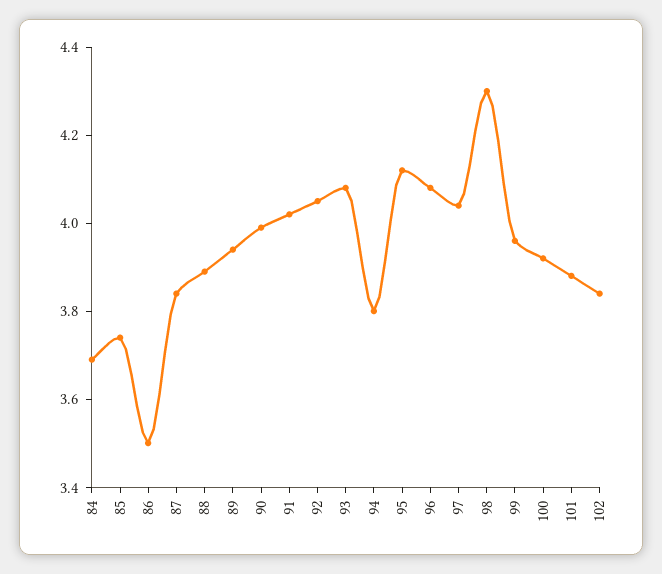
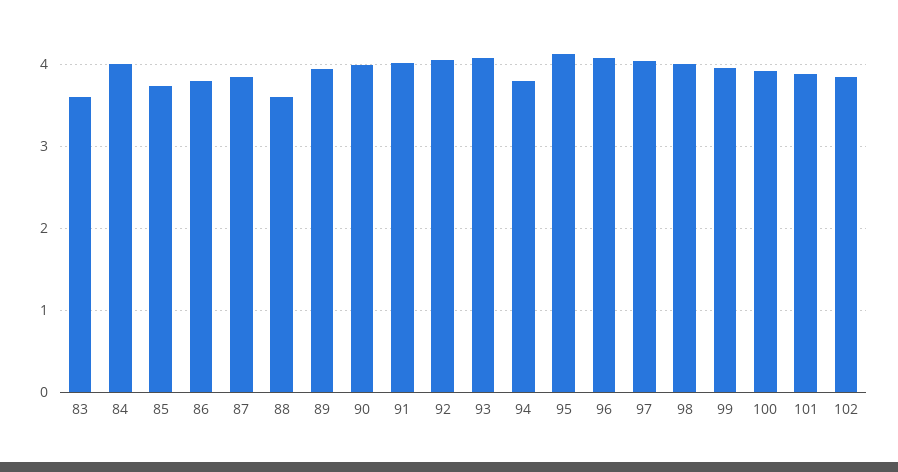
  {
-   "84": 3.7,
+   "84": 4,
    "85": 3.75,
-   "86": 3.5,
+   "86": 3.8,
    "87": 3.85,
-   "88": 3.9,
+   "88": 3.6,
    "89": 3.95,
    "90": 4,
    "91": 4,
    "92": 4.05,
    "93": 4.1,
    "94": 3.8,
    "95": 4.1,
    "96": 4.1,
    "97": 4.05,
-   "98": 4.3,
+   "98": 4,
    "99": 3.95,
    "100": 3.9,
    "101": 3.9,
-   "102": 3.85
+   "102": 3.85,
+   "83": 3.6
  }

